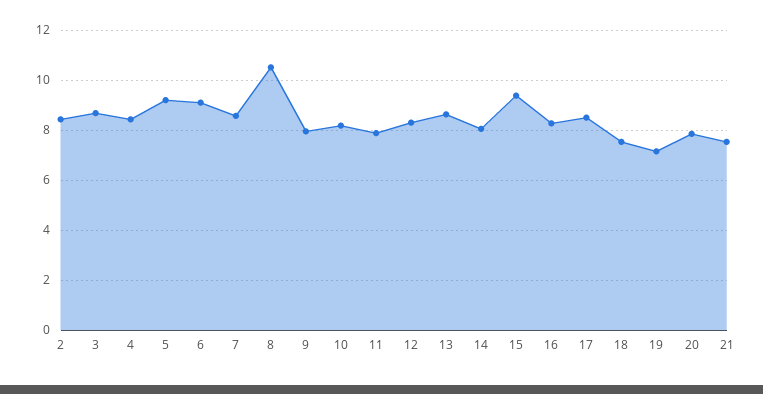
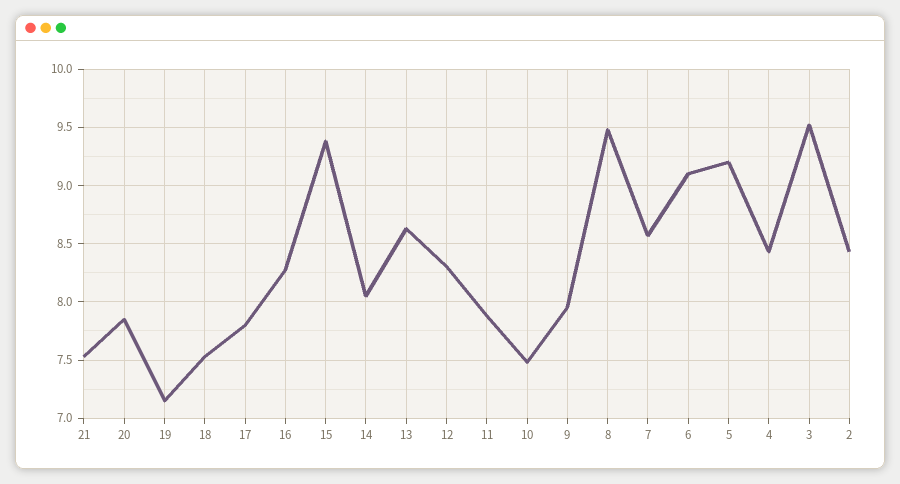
  {
    "2": 8.4,
-   "3": 8.75,
+   "3": 9.5,
    "4": 8.4,
    "5": 9.2,
    "6": 9.1,
    "7": 8.6,
-   "8": 10.5,
+   "8": 9.5,
    "9": 8,
-   "10": 8.25,
+   "10": 7.5,
    "11": 7.9,
    "12": 8.3,
    "13": 8.6,
    "14": 8.1,
    "15": 9.4,
    "16": 8.3,
-   "17": 8.5,
+   "17": 7.8,
    "18": 7.5,
    "19": 7.2,
    "20": 7.9,
    "21": 7.5
  }

